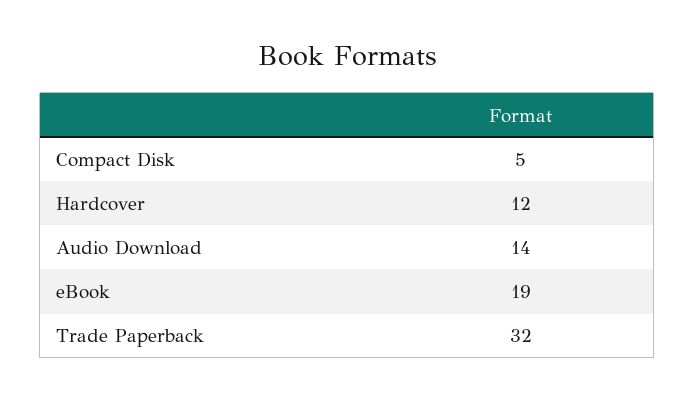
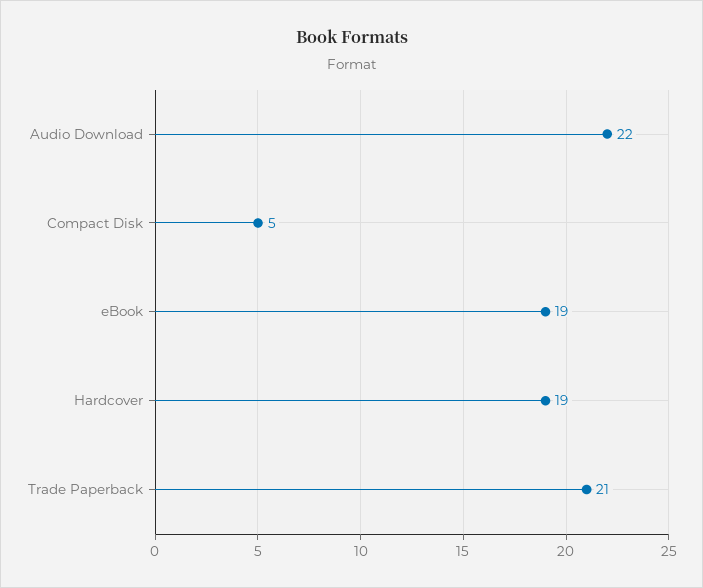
  {
    "Compact Disk": 5,
-   "Hardcover": 12,
+   "Hardcover": 19,
-   "Audio Download": 14,
+   "Audio Download": 22,
    "eBook": 19,
-   "Trade Paperback": 32
+   "Trade Paperback": 21
  }

